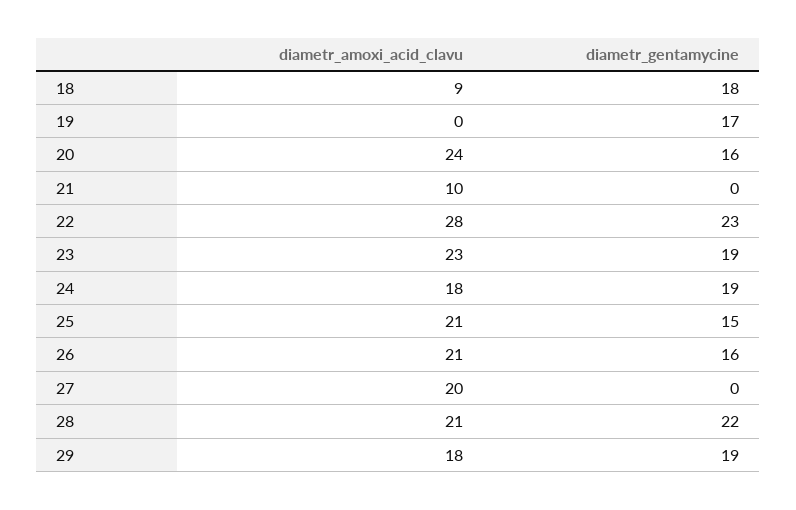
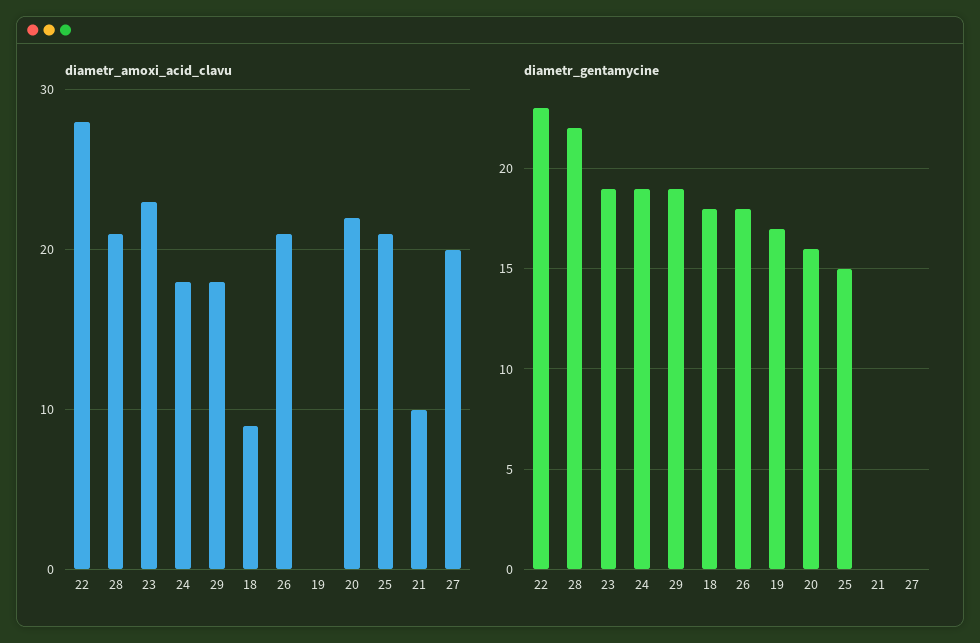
  {
    "diametr_amoxi_acid_clavu": {
      "18": 9,
      "19": 0,
-     "20": 24,
+     "20": 22,
      "21": 10,
      "22": 28,
      "23": 23,
      "24": 18,
      "25": 21,
      "26": 21,
      "27": 20,
      "28": 21,
      "29": 18
    },
    "diametr_gentamycine": {
      "18": 18,
      "19": 17,
      "20": 16,
      "21": 0,
      "22": 23,
      "23": 19,
      "24": 19,
      "25": 15,
-     "26": 16,
+     "26": 18,
      "27": 0,
      "28": 22,
      "29": 19
    }
  }

